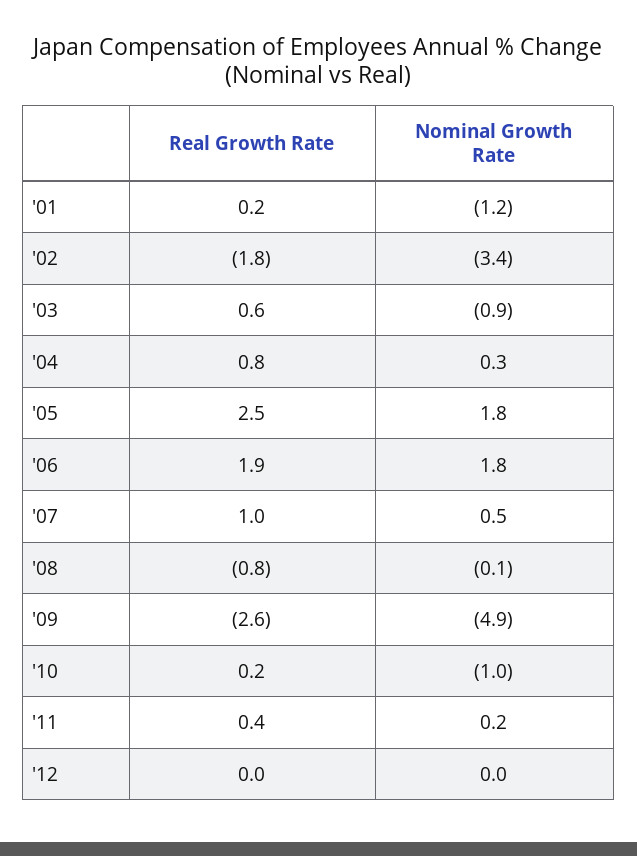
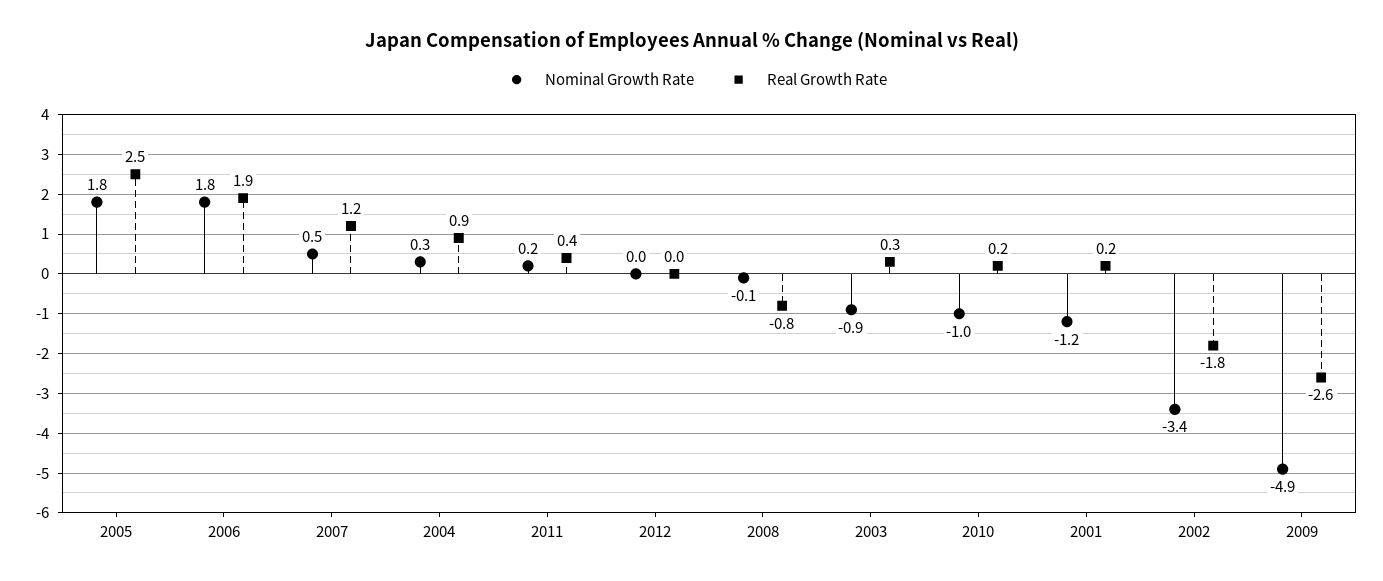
  {
    "Real Growth Rate": {
      "'01": 0.2,
      "'02": -1.8,
-     "'03": 0.6,
+     "'03": 0.3,
-     "'04": 0.8,
+     "'04": 0.9,
      "'05": 2.5,
      "'06": 1.9,
-     "'07": 1,
+     "'07": 1.2,
      "'08": -0.8,
      "'09": -2.6,
      "'10": 0.2,
      "'11": 0.4,
      "'12": 0
    },
    "Nominal Growth Rate": {
      "'01": -1.2,
      "'02": -3.4,
      "'03": -0.9,
      "'04": 0.3,
      "'05": 1.8,
      "'06": 1.8,
      "'07": 0.5,
      "'08": -0.1,
      "'09": -4.9,
      "'10": -1,
      "'11": 0.2,
      "'12": 0
    }
  }

